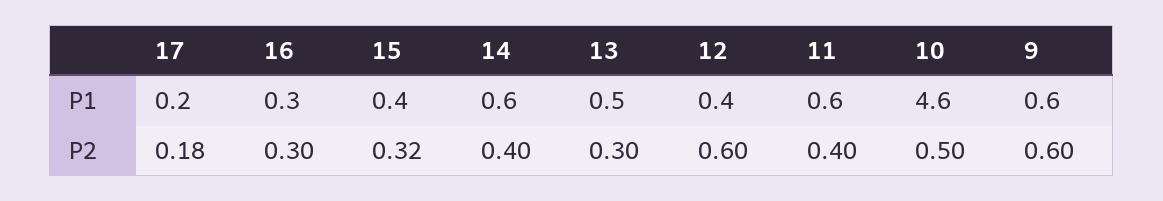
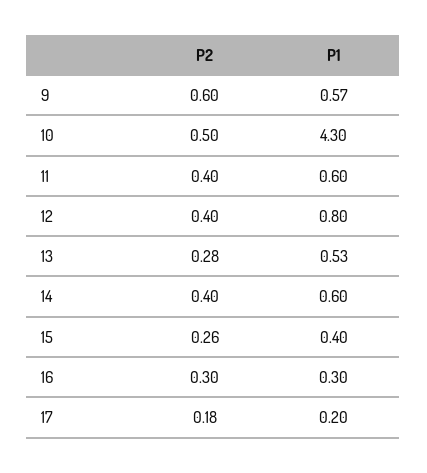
  {
    "17": {
      "P1": 0.2,
      "P2": 0.18
    },
    "16": {
      "P1": 0.3,
      "P2": 0.3
    },
    "15": {
      "P1": 0.4,
-     "P2": 0.32
+     "P2": 0.26
    },
    "14": {
      "P1": 0.6,
      "P2": 0.4
    },
    "13": {
      "P1": 0.53,
-     "P2": 0.3
+     "P2": 0.28
    },
    "12": {
-     "P1": 0.4,
+     "P1": 0.8,
-     "P2": 0.6
+     "P2": 0.4
    },
    "11": {
      "P1": 0.6,
      "P2": 0.4
    },
    "10": {
-     "P1": 4.6,
+     "P1": 4.3,
      "P2": 0.5
    },
    "9": {
      "P1": 0.57,
      "P2": 0.6
    }
  }

